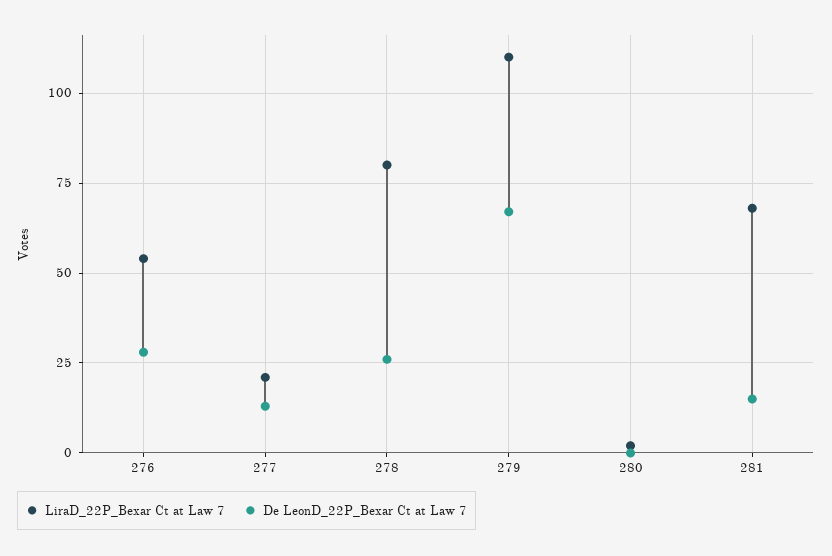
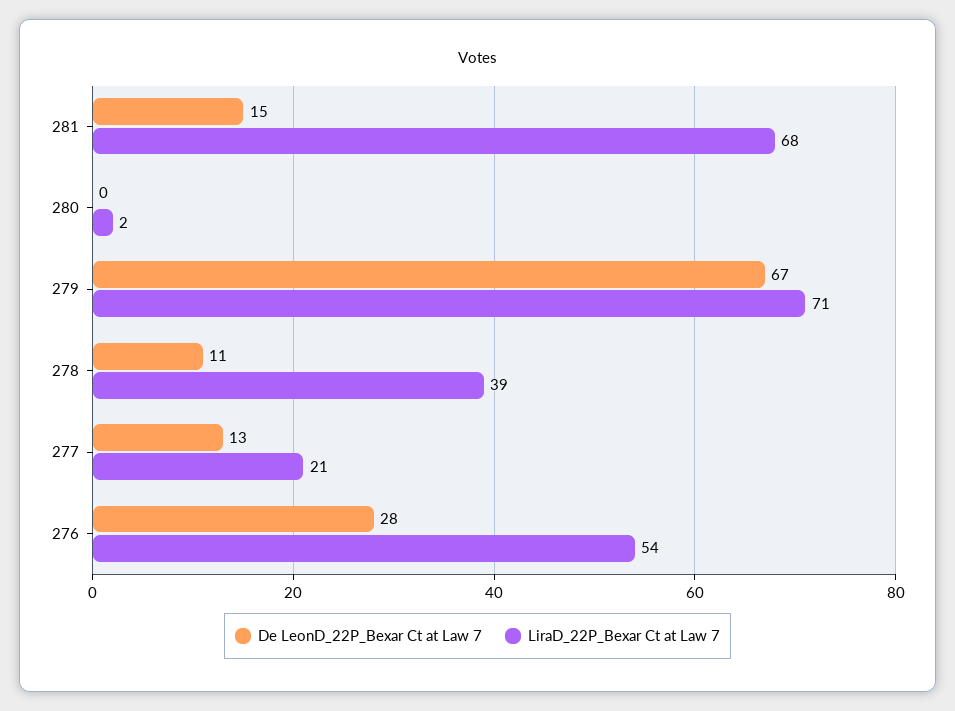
  {
    "LiraD_22P_Bexar Ct at Law 7": {
      "276": 54,
      "277": 21,
-     "278": 80,
+     "278": 39,
-     "279": 110,
+     "279": 71,
      "280": 2,
      "281": 68
    },
    "De LeonD_22P_Bexar Ct at Law 7": {
      "276": 28,
      "277": 13,
-     "278": 25,
+     "278": 11,
      "279": 67,
      "280": 0,
      "281": 15
    }
  }

